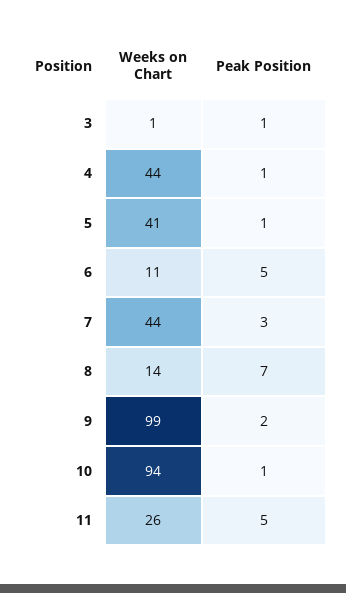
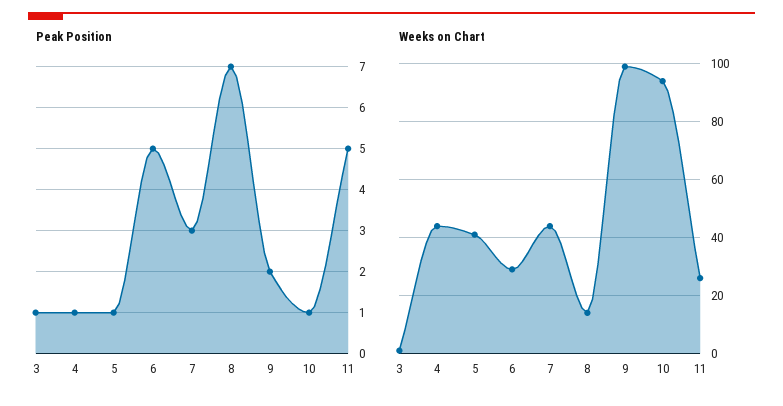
  {
    "Weeks on Chart": {
      "3": 1,
      "4": 44,
      "5": 41,
-     "6": 11,
+     "6": 30,
      "7": 44,
      "8": 14,
      "9": 99,
      "10": 94,
      "11": 26
    },
    "Peak Position": {
      "3": 1,
      "4": 1,
      "5": 1,
      "6": 5,
      "7": 3,
      "8": 7,
      "9": 2,
      "10": 1,
      "11": 5
    }
  }

